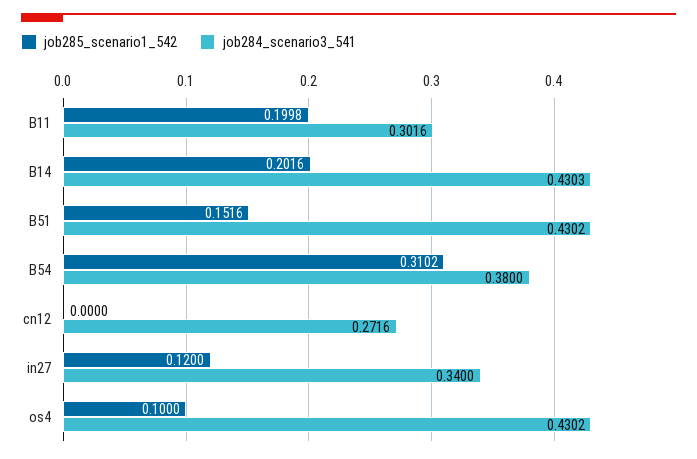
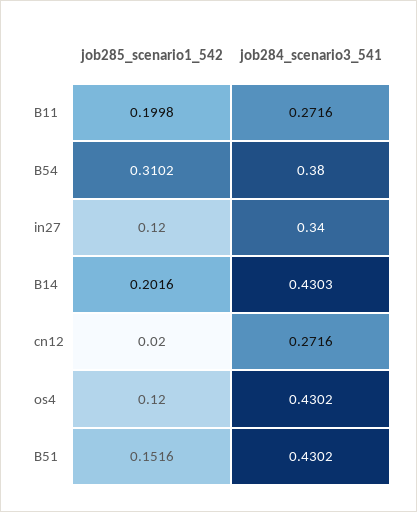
  {
    "job285_scenario1_542": {
      "B11": 0.1998,
      "B14": 0.2016,
      "B51": 0.1516,
      "B54": 0.3102,
-     "cn12": 0,
+     "cn12": 0.02,
      "in27": 0.12,
-     "os4": 0.1
+     "os4": 0.12
    },
    "job284_scenario3_541": {
-     "B11": 0.3016,
+     "B11": 0.2716,
      "B14": 0.4303,
      "B51": 0.4302,
      "B54": 0.38,
      "cn12": 0.2716,
      "in27": 0.34,
      "os4": 0.4302
    }
  }

